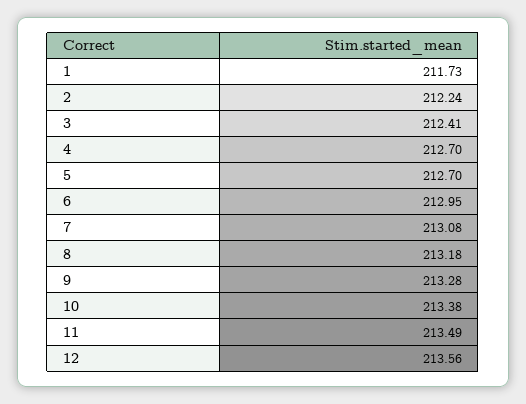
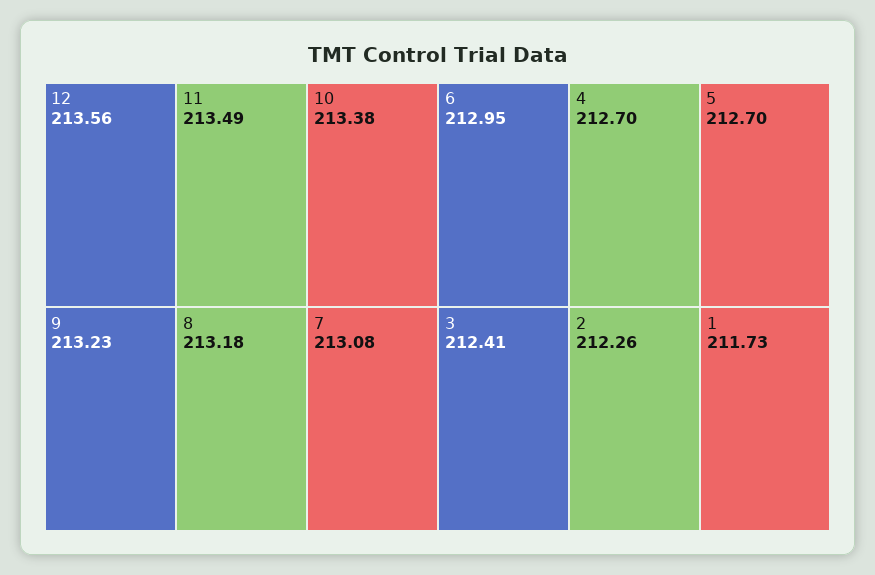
  {
    "1": 211.73,
-   "2": 212.24,
+   "2": 212.26,
    "3": 212.41,
    "4": 212.7,
    "5": 212.7,
    "6": 212.95,
    "7": 213.08,
    "8": 213.18,
-   "9": 213.28,
+   "9": 213.23,
    "10": 213.38,
    "11": 213.49,
    "12": 213.56
  }

